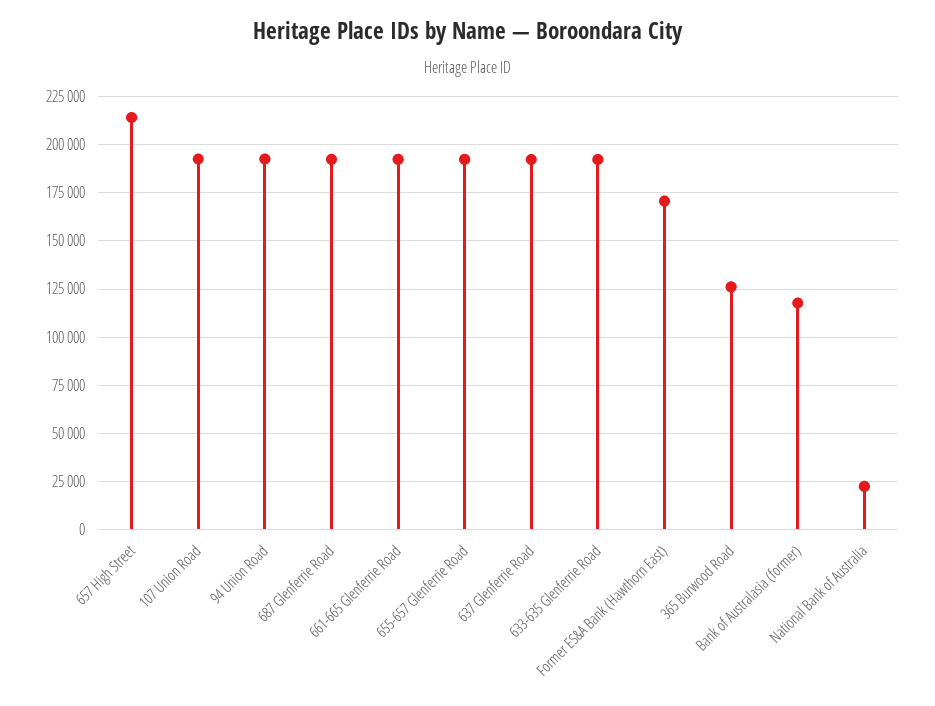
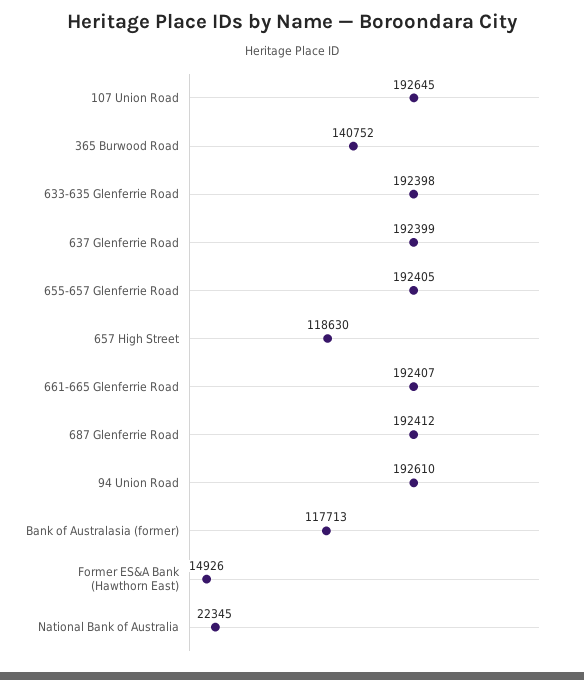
  {
-   "657 High Street": 215000,
+   "657 High Street": 118630,
    "107 Union Road": 192645,
    "94 Union Road": 192610,
    "687 Glenferrie Road": 192412,
    "661-665 Glenferrie Road": 192407,
    "655-657 Glenferrie Road": 192405,
    "637 Glenferrie Road": 192399,
    "633-635 Glenferrie Road": 192398,
-   "Former ES&A Bank (Hawthorn East)": 170000,
+   "Former ES&A Bank (Hawthorn East)": 14926,
-   "365 Burwood Road": 125000,
+   "365 Burwood Road": 140752,
    "Bank of Australasia (former)": 117713,
    "National Bank of Australia": 22345
  }

